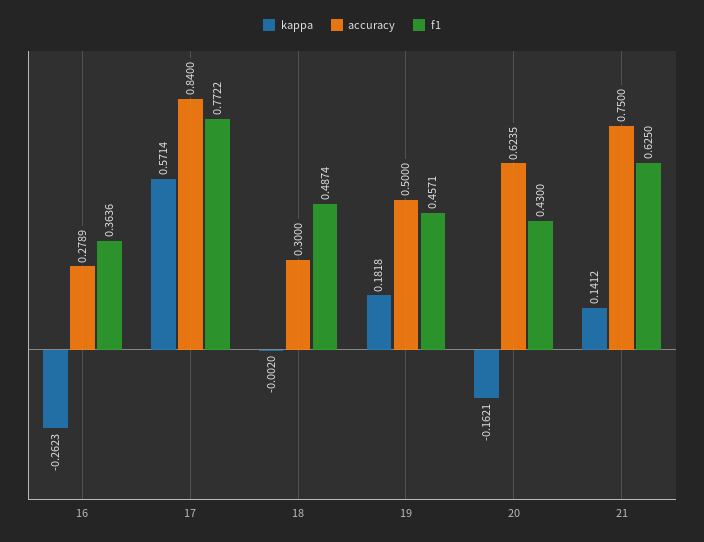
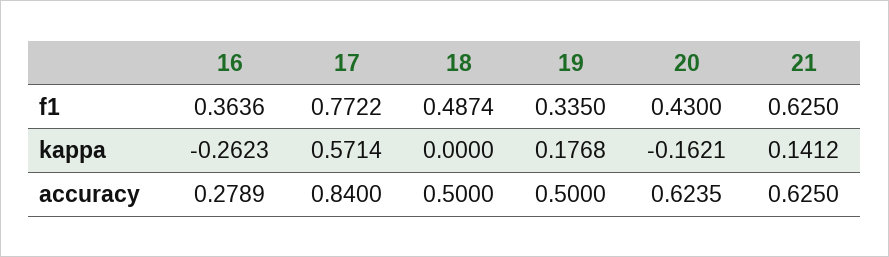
  {
    "kappa": {
      "16": -0.2623,
      "17": 0.5714,
-     "18": -0.002,
+     "18": 0,
-     "19": 0.1818,
+     "19": 0.1768,
      "20": -0.1621,
      "21": 0.1412
    },
    "accuracy": {
      "16": 0.2789,
      "17": 0.84,
-     "18": 0.3,
+     "18": 0.5,
      "19": 0.5,
      "20": 0.6235,
-     "21": 0.75
+     "21": 0.625
    },
    "f1": {
      "16": 0.3636,
      "17": 0.7722,
      "18": 0.4874,
-     "19": 0.4571,
+     "19": 0.335,
      "20": 0.43,
      "21": 0.625
    }
  }

